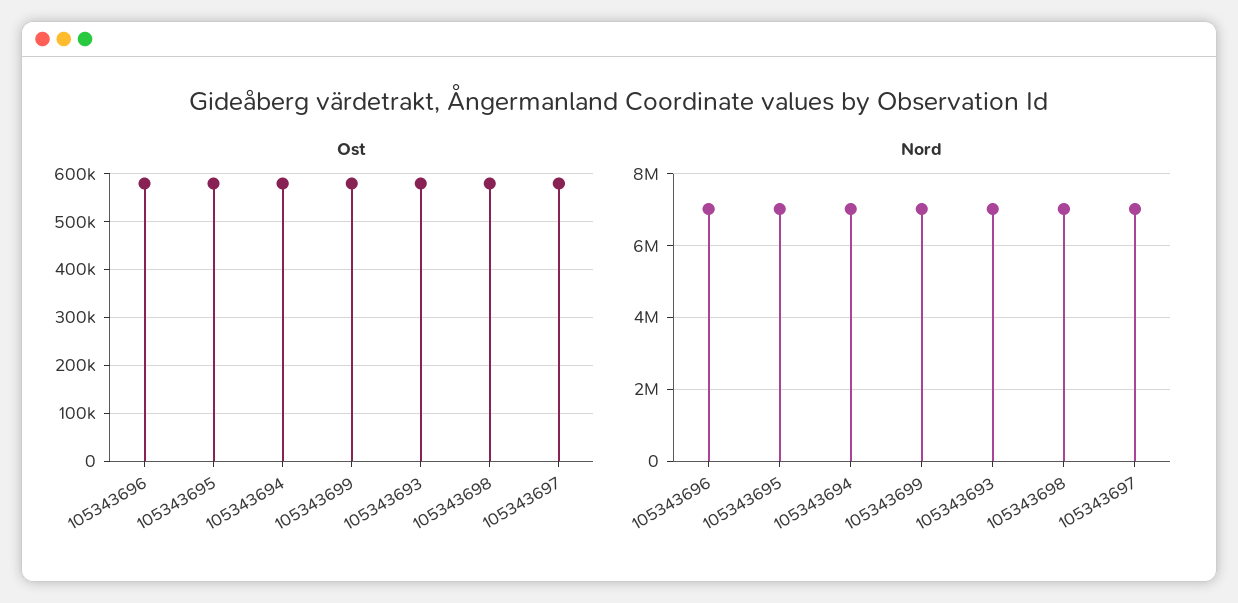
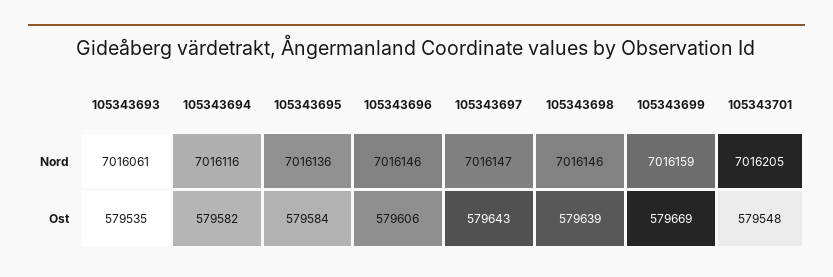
  {
    "Ost": {
      "105343696": 579606,
      "105343695": 579584,
      "105343694": 579582,
      "105343699": 579669,
      "105343693": 579535,
      "105343698": 579639,
-     "105343697": 579643
+     "105343697": 579643,
+     "105343701": 579548
    },
    "Nord": {
      "105343696": 7016146,
      "105343695": 7016136,
      "105343694": 7016116,
      "105343699": 7016159,
      "105343693": 7016061,
      "105343698": 7016146,
-     "105343697": 7016147
+     "105343697": 7016147,
+     "105343701": 7016205
    }
  }

